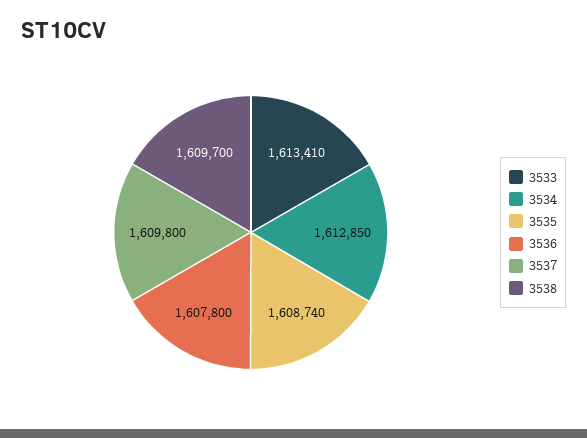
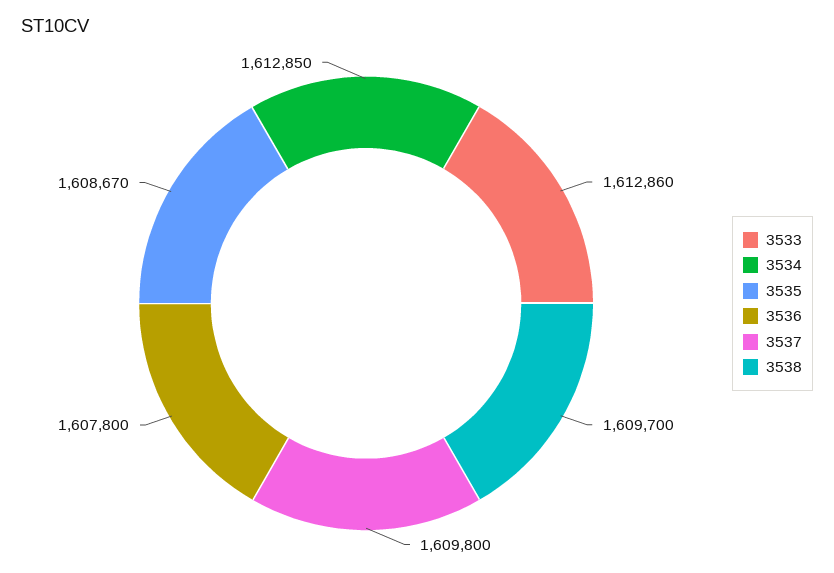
  {
-   "3533": 1613410,
+   "3533": 1612860,
    "3534": 1612850,
-   "3535": 1608740,
+   "3535": 1608670,
    "3536": 1607800,
    "3537": 1609800,
    "3538": 1609700
  }

